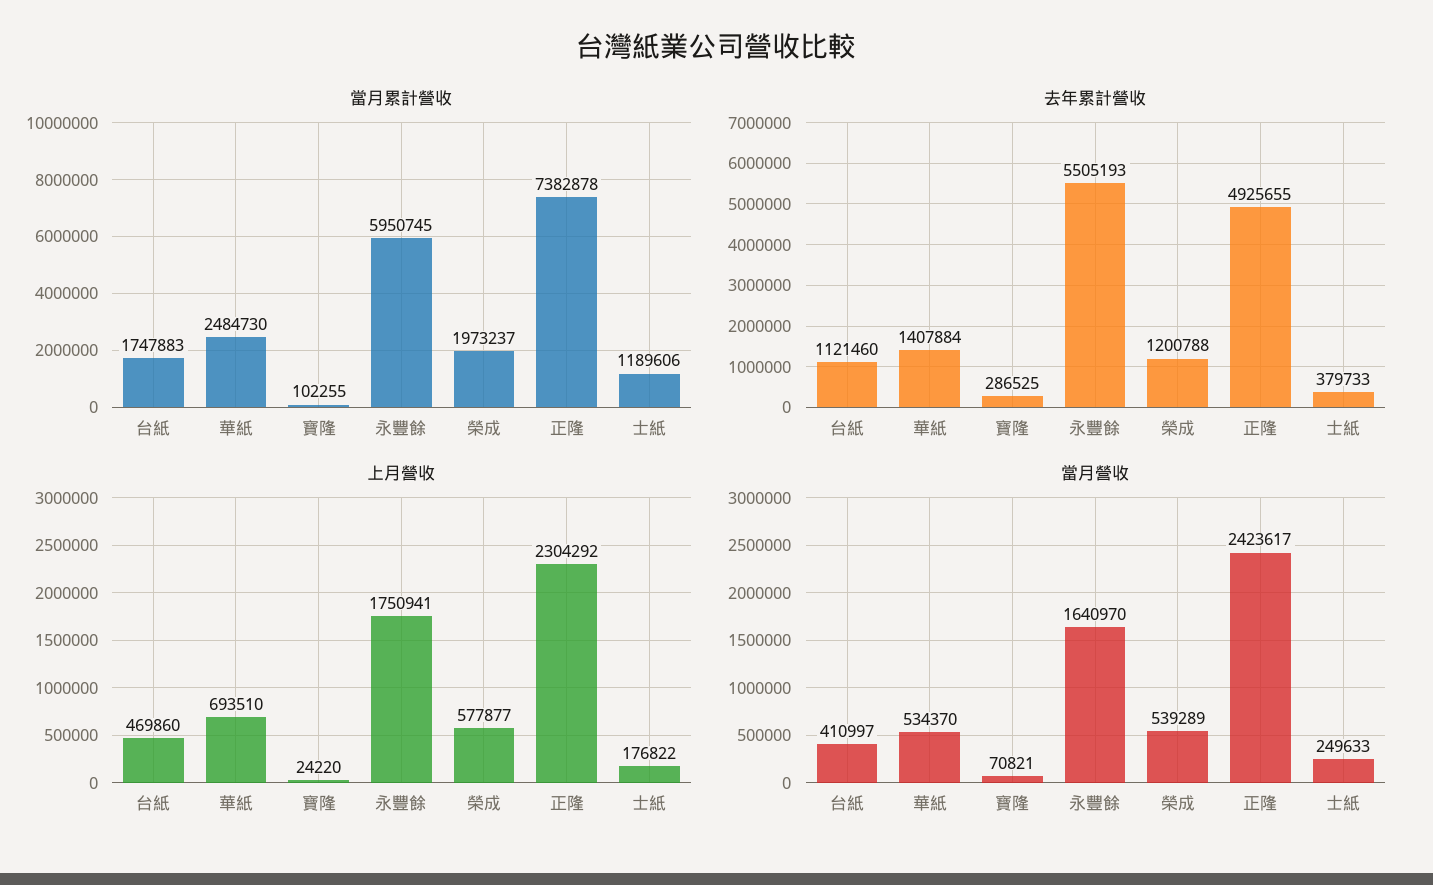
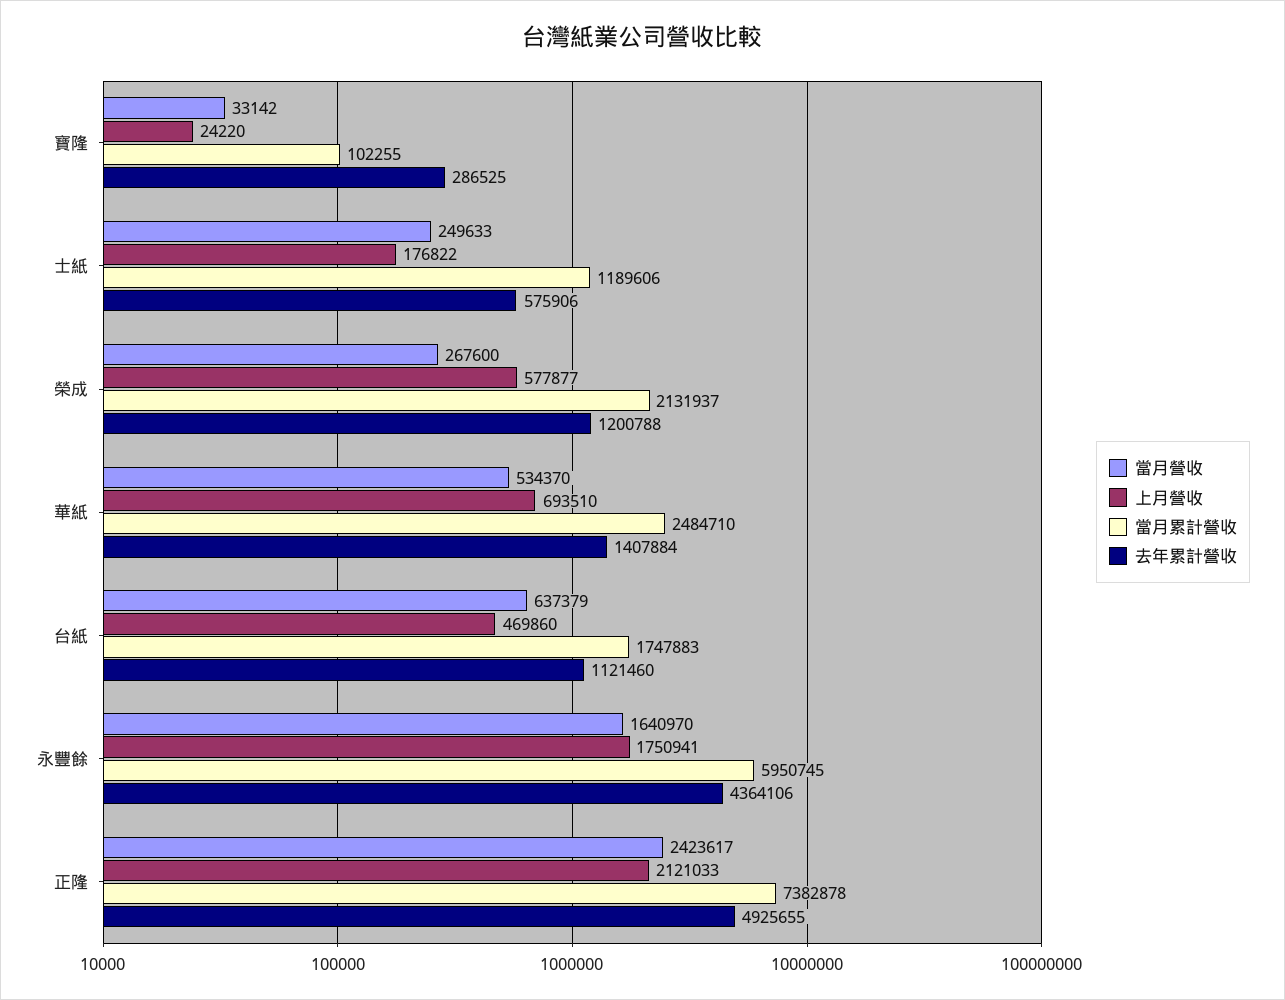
  {
    "當月累計營收": {
      "台紙": 1747883,
-     "華紙": 2484730,
+     "華紙": 2484710,
      "寶隆": 102255,
      "永豐餘": 5950745,
-     "榮成": 1973237,
+     "榮成": 2131937,
      "正隆": 7382878,
      "士紙": 1189606
    },
    "去年累計營收": {
      "台紙": 1121460,
      "華紙": 1407884,
      "寶隆": 286525,
-     "永豐餘": 5505193,
+     "永豐餘": 4364106,
      "榮成": 1200788,
      "正隆": 4925655,
-     "士紙": 379733
+     "士紙": 575906
    },
    "上月營收": {
      "台紙": 469860,
      "華紙": 693510,
      "寶隆": 24220,
      "永豐餘": 1750941,
      "榮成": 577877,
-     "正隆": 2304292,
+     "正隆": 2121033,
      "士紙": 176822
    },
    "當月營收": {
-     "台紙": 410997,
+     "台紙": 637379,
      "華紙": 534370,
-     "寶隆": 70821,
+     "寶隆": 33142,
      "永豐餘": 1640970,
-     "榮成": 539289,
+     "榮成": 267600,
      "正隆": 2423617,
      "士紙": 249633
    }
  }

